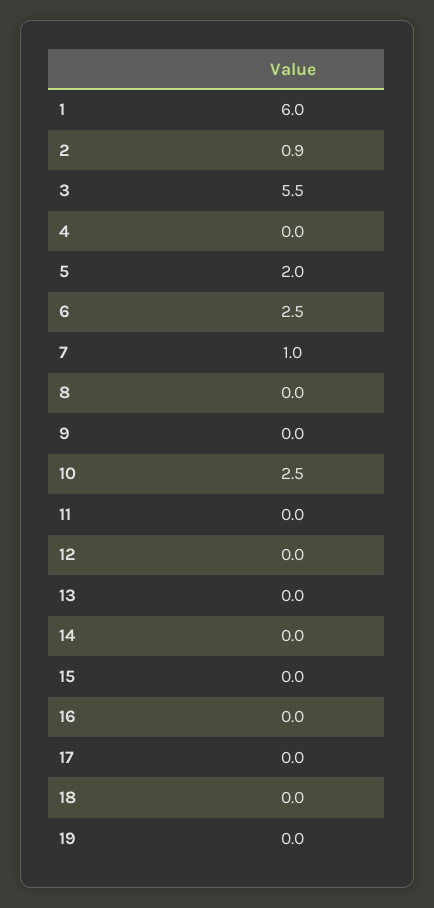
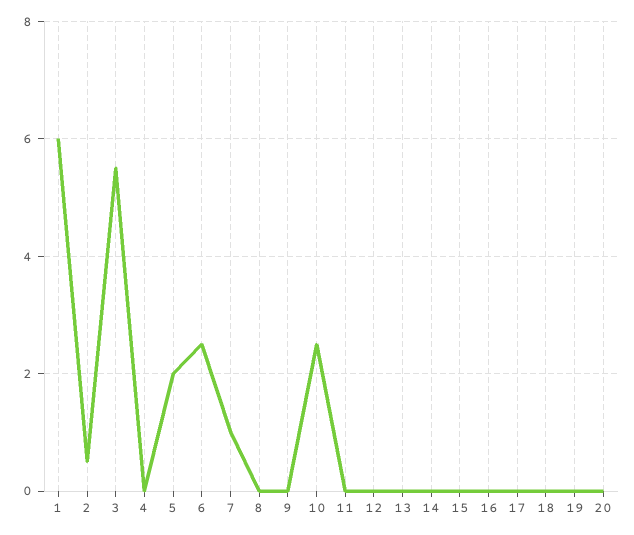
  {
    "1": 6,
-   "2": 0.9,
+   "2": 0.5,
    "3": 5.5,
    "4": 0,
    "5": 2,
    "6": 2.5,
    "7": 1,
    "8": 0,
    "9": 0,
    "10": 2.5,
    "11": 0,
    "12": 0,
    "13": 0,
    "14": 0,
    "15": 0,
    "16": 0,
    "17": 0,
    "18": 0,
-   "19": 0
+   "19": 0,
+   "20": 0
  }

